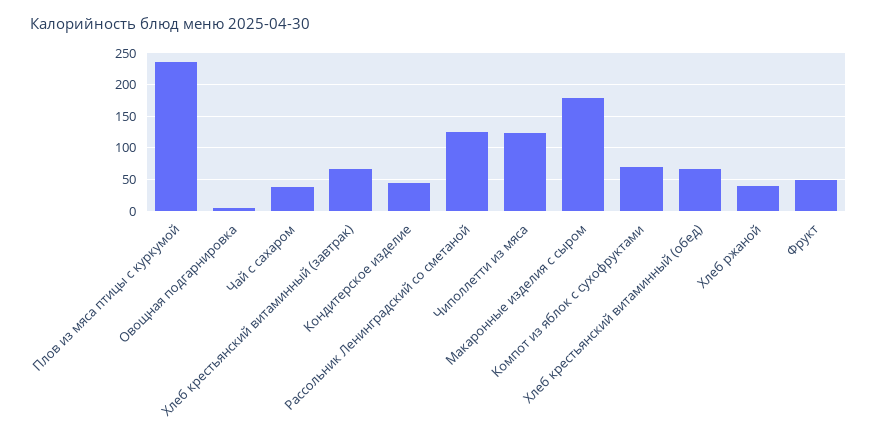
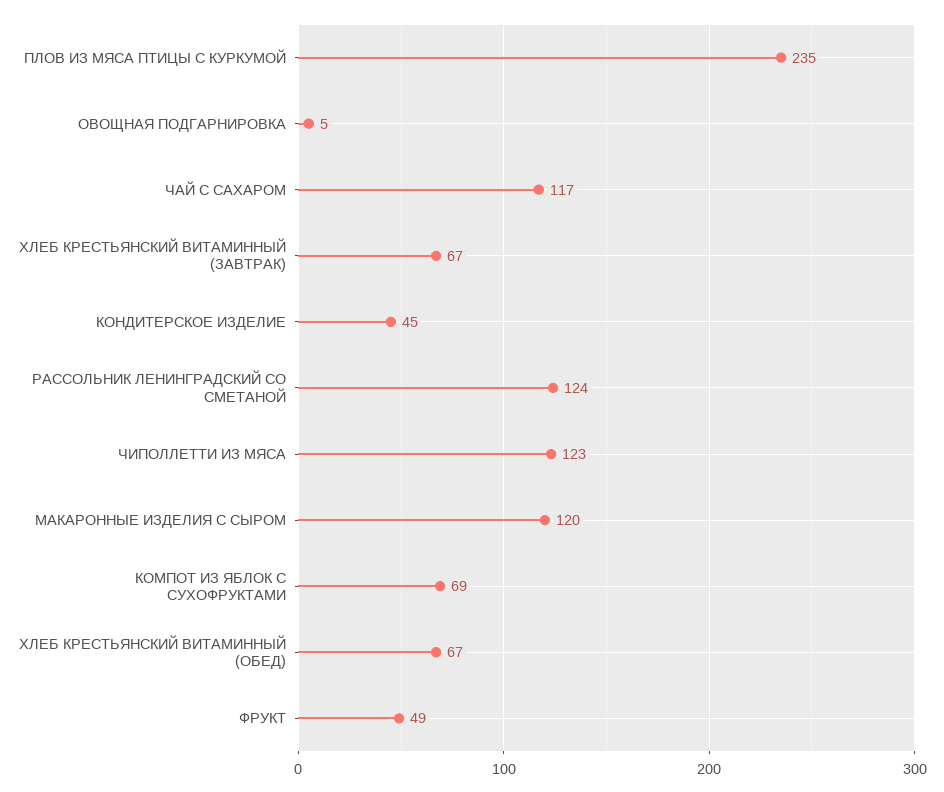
  {
    "Плов из мяса птицы с куркумой": 235,
    "Овощная подгарнировка": 5,
-   "Чай с сахаром": 40,
+   "Чай с сахаром": 117,
    "Хлеб крестьянский витаминный (завтрак)": 67,
    "Кондитерское изделие": 45,
    "Рассольник Ленинградский со сметаной": 124,
    "Чиполлетти из мяса": 123,
-   "Макаронные изделия с сыром": 180,
+   "Макаронные изделия с сыром": 120,
    "Компот из яблок с сухофруктами": 69,
    "Хлеб крестьянский витаминный (обед)": 67,
-   "Хлеб ржаной": 40,
    "Фрукт": 49
  }

